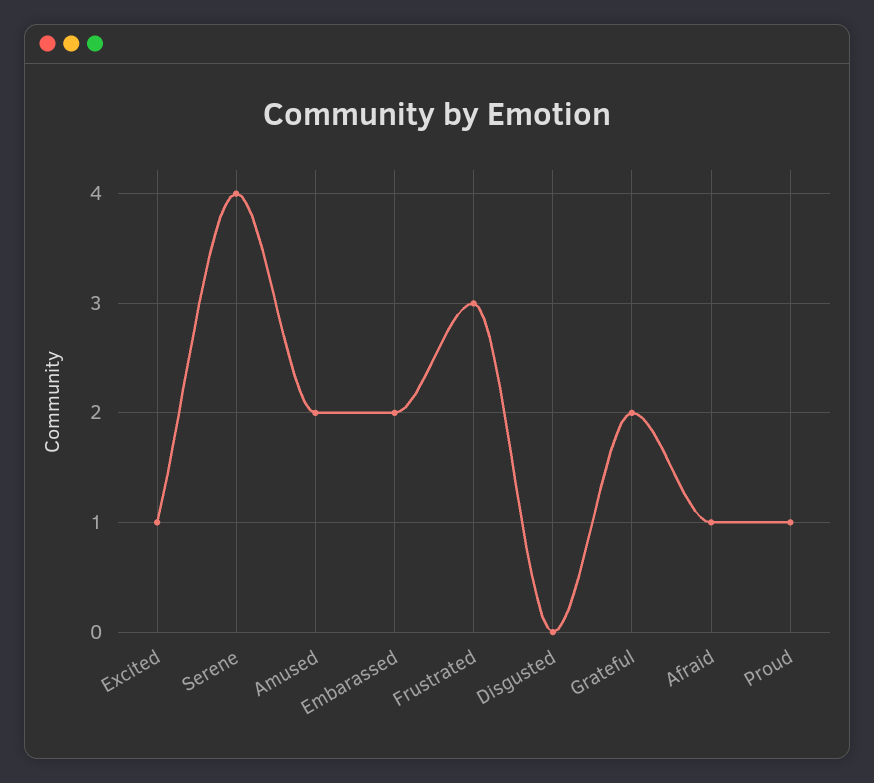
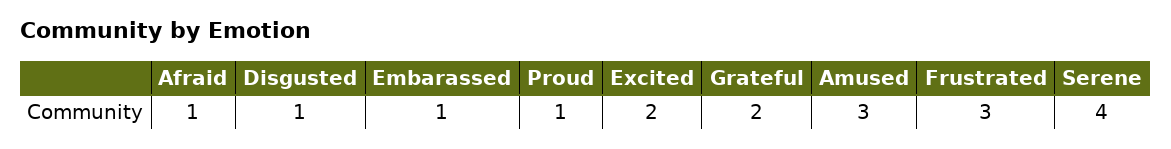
  {
-   "Excited": 1,
+   "Excited": 2,
    "Serene": 4,
-   "Amused": 2,
+   "Amused": 3,
-   "Embarassed": 2,
+   "Embarassed": 1,
    "Frustrated": 3,
-   "Disgusted": 0,
+   "Disgusted": 1,
    "Grateful": 2,
    "Afraid": 1,
    "Proud": 1
  }

